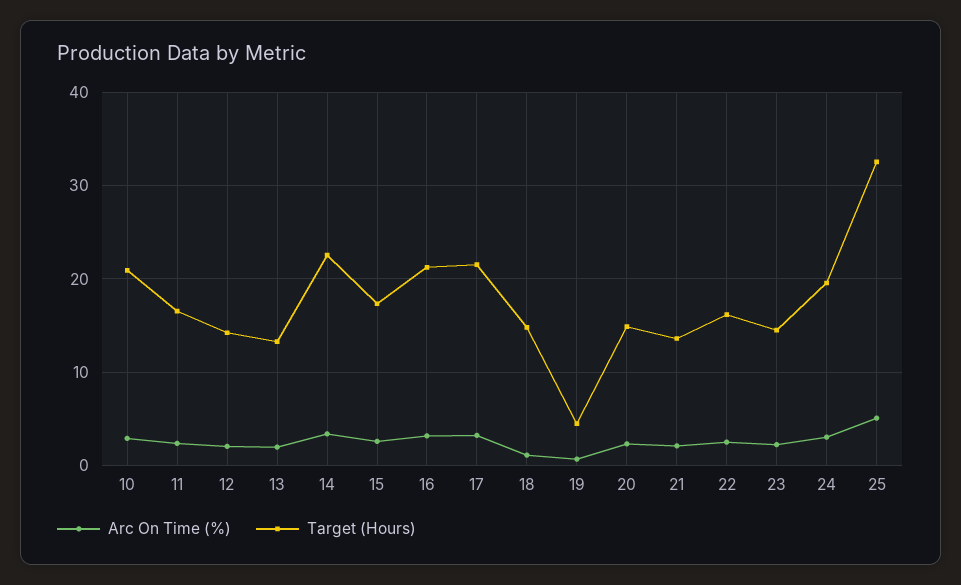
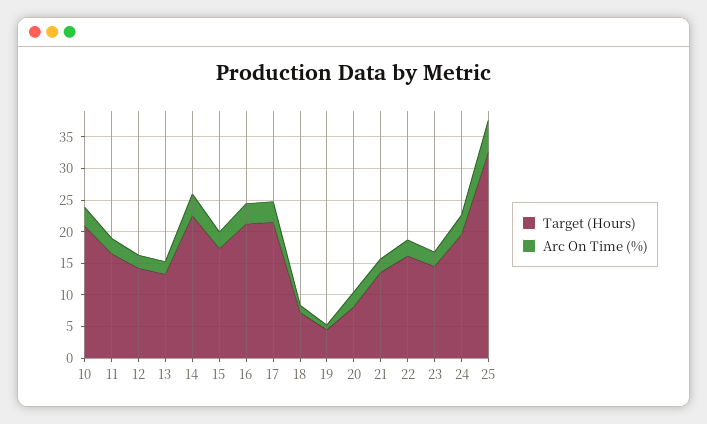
  {
    "Arc On Time (%)": {
      "10": 3,
      "11": 2,
      "12": 2,
      "13": 2,
      "14": 3,
      "15": 3,
      "16": 3,
      "17": 3,
      "18": 1,
      "19": 1,
      "20": 2,
      "21": 2,
      "22": 3,
      "23": 2,
      "24": 3,
      "25": 5
    },
    "Target (Hours)": {
      "10": 21,
      "11": 17,
      "12": 14,
      "13": 13,
      "14": 23,
      "15": 17,
      "16": 21,
      "17": 22,
-     "18": 15,
+     "18": 7.5,
      "19": 5,
-     "20": 15,
+     "20": 7.5,
      "21": 14,
      "22": 16,
      "23": 15,
      "24": 20,
      "25": 33
    }
  }

